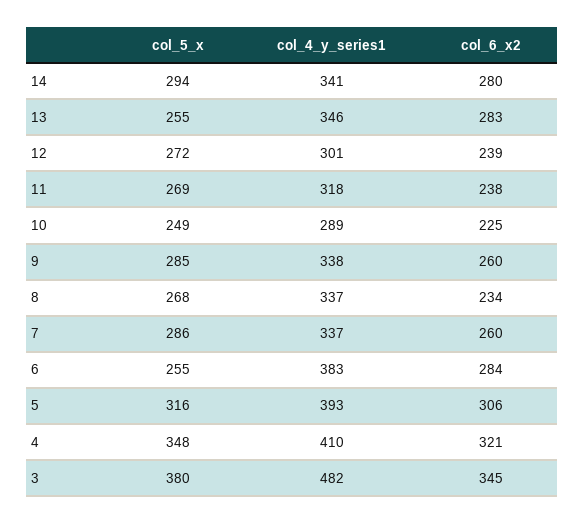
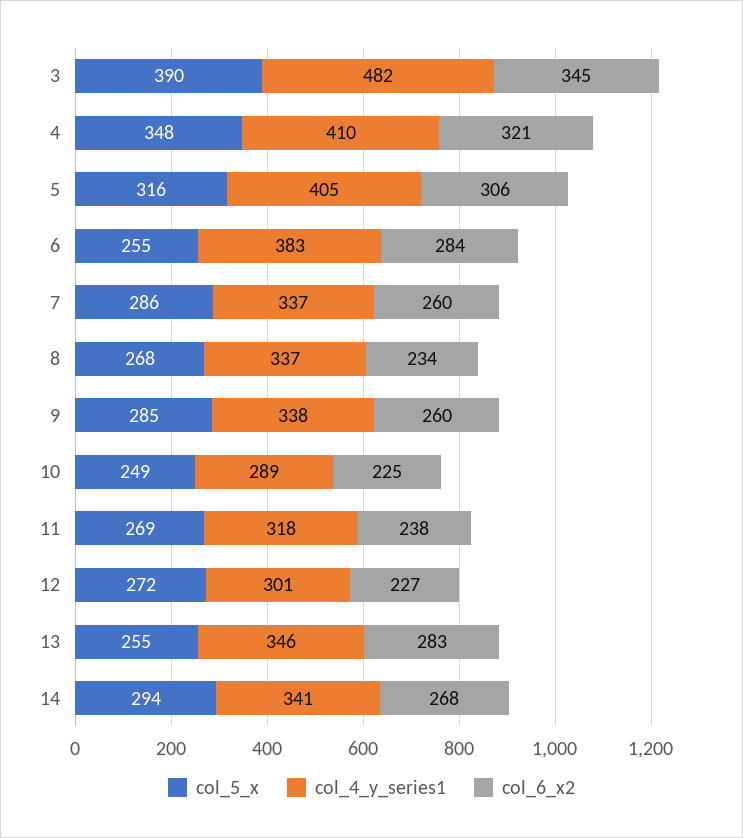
  {
    "col_5_x": {
      "14": 294,
      "13": 255,
      "12": 272,
      "11": 269,
      "10": 249,
      "9": 285,
      "8": 268,
      "7": 286,
      "6": 255,
      "5": 316,
      "4": 348,
-     "3": 380
+     "3": 390
    },
    "col_4_y_series1": {
      "14": 341,
      "13": 346,
      "12": 301,
      "11": 318,
      "10": 289,
      "9": 338,
      "8": 337,
      "7": 337,
      "6": 383,
-     "5": 393,
+     "5": 405,
      "4": 410,
      "3": 482
    },
    "col_6_x2": {
-     "14": 280,
+     "14": 268,
      "13": 283,
-     "12": 239,
+     "12": 227,
      "11": 238,
      "10": 225,
      "9": 260,
      "8": 234,
      "7": 260,
      "6": 284,
      "5": 306,
      "4": 321,
      "3": 345
    }
  }

